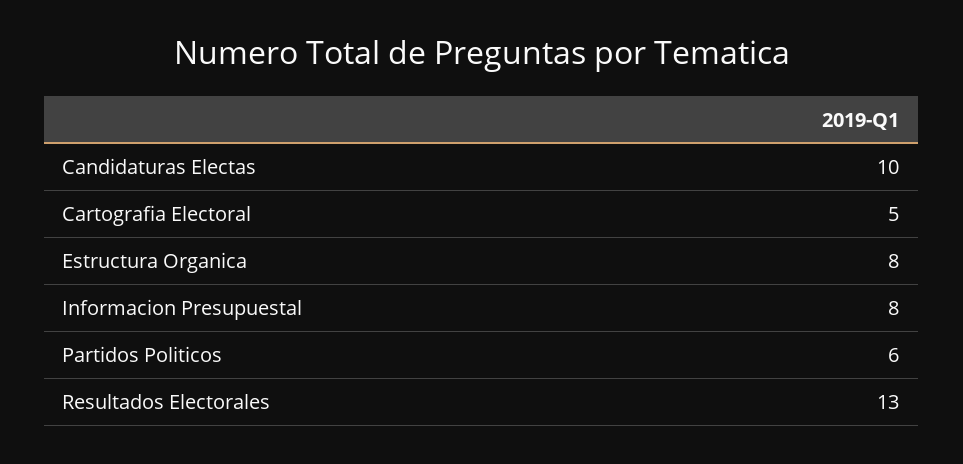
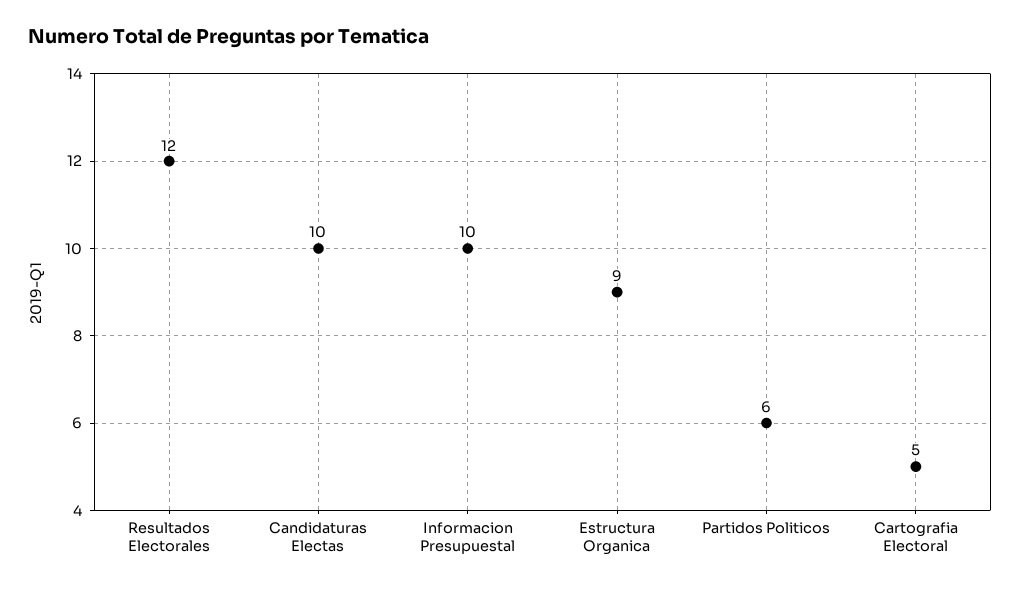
  {
    "Candidaturas Electas": 10,
    "Cartografia Electoral": 5,
-   "Estructura Organica": 8,
+   "Estructura Organica": 9,
-   "Informacion Presupuestal": 8,
+   "Informacion Presupuestal": 10,
    "Partidos Politicos": 6,
-   "Resultados Electorales": 13
+   "Resultados Electorales": 12
  }

